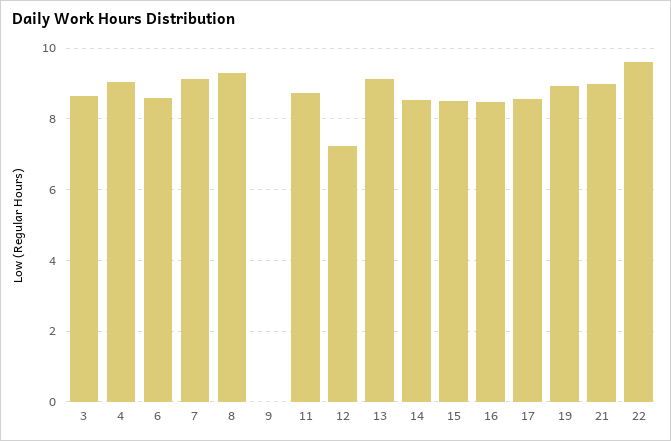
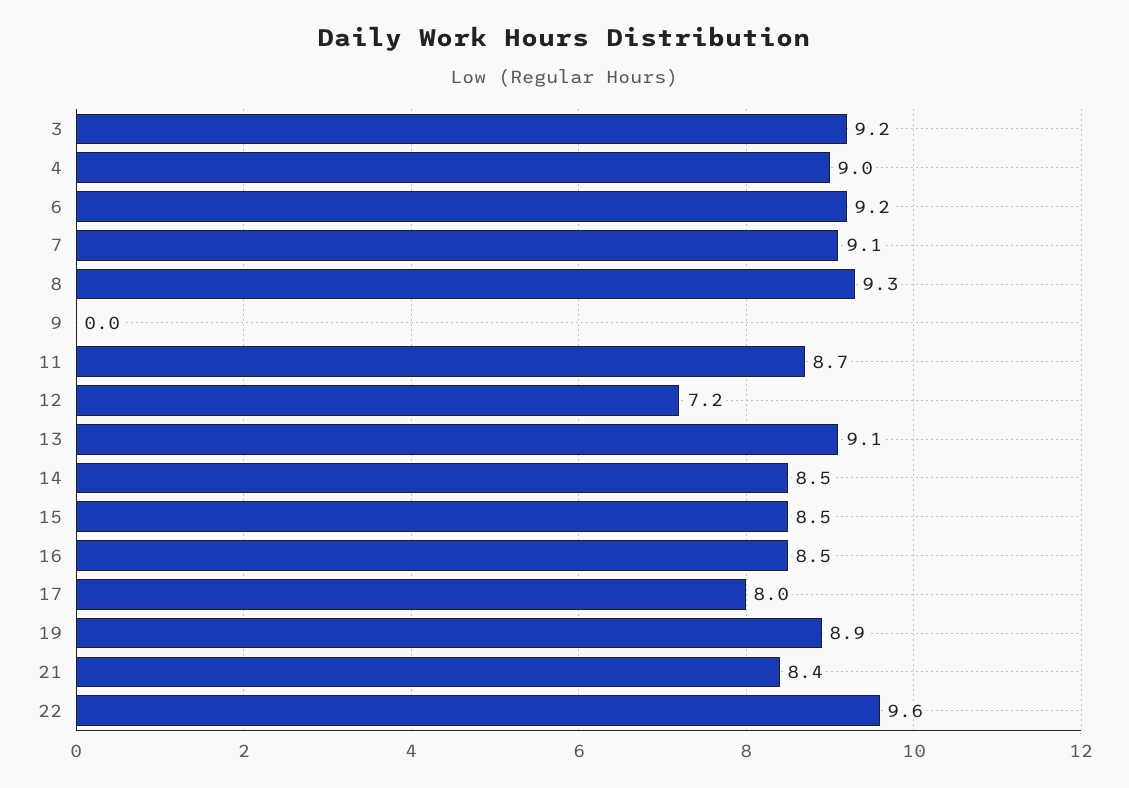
  {
-   "3": 8.6,
+   "3": 9.2,
    "4": 9,
-   "6": 8.6,
+   "6": 9.2,
    "7": 9.1,
    "8": 9.3,
    "9": 0,
    "11": 8.7,
    "12": 7.2,
    "13": 9.1,
    "14": 8.5,
    "15": 8.5,
    "16": 8.5,
-   "17": 8.6,
+   "17": 8,
    "19": 8.9,
-   "21": 9,
+   "21": 8.4,
    "22": 9.6
  }

